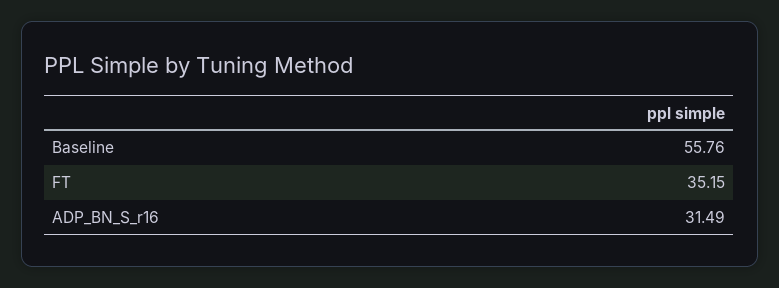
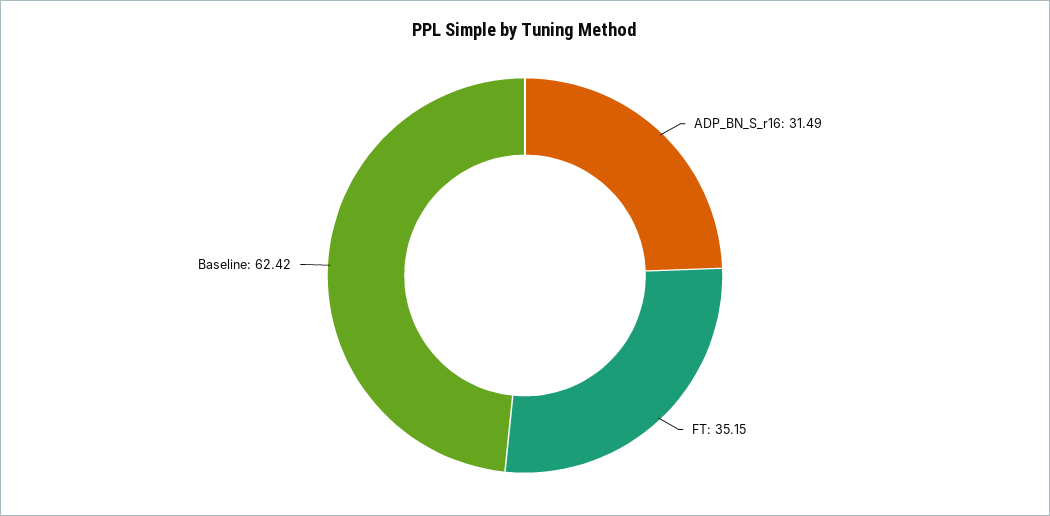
  {
-   "Baseline": 55.76,
+   "Baseline": 62.42,
    "FT": 35.15,
    "ADP_BN_S_r16": 31.49
  }

